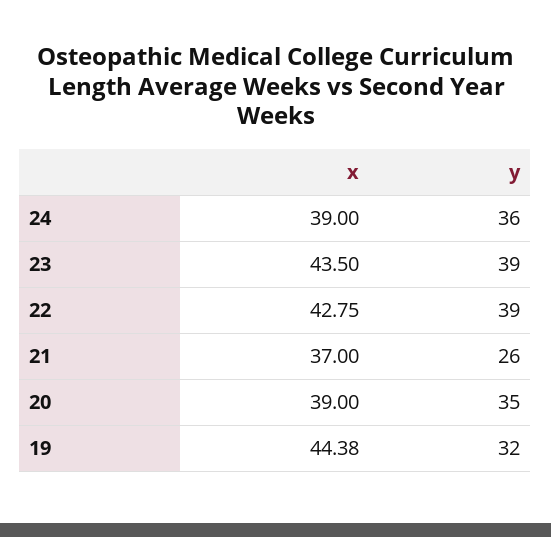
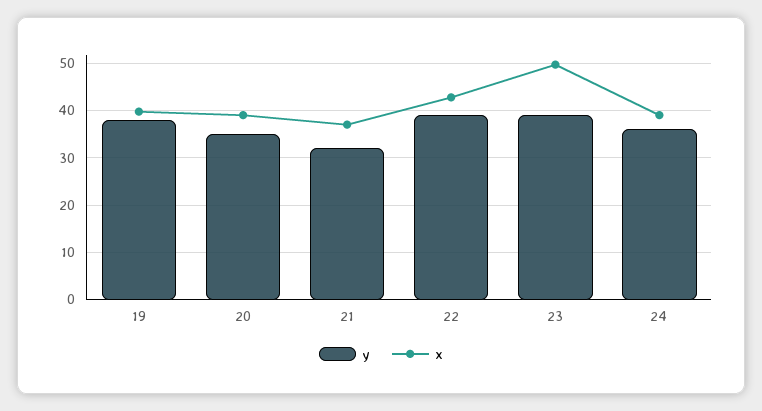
  {
    "x": {
      "24": 39,
-     "23": 43.5,
+     "23": 50,
      "22": 42.75,
      "21": 37,
      "20": 39,
-     "19": 44.38
+     "19": 40
    },
    "y": {
      "24": 36,
      "23": 39,
      "22": 39,
-     "21": 26,
+     "21": 32,
      "20": 35,
-     "19": 32
+     "19": 38
    }
  }

